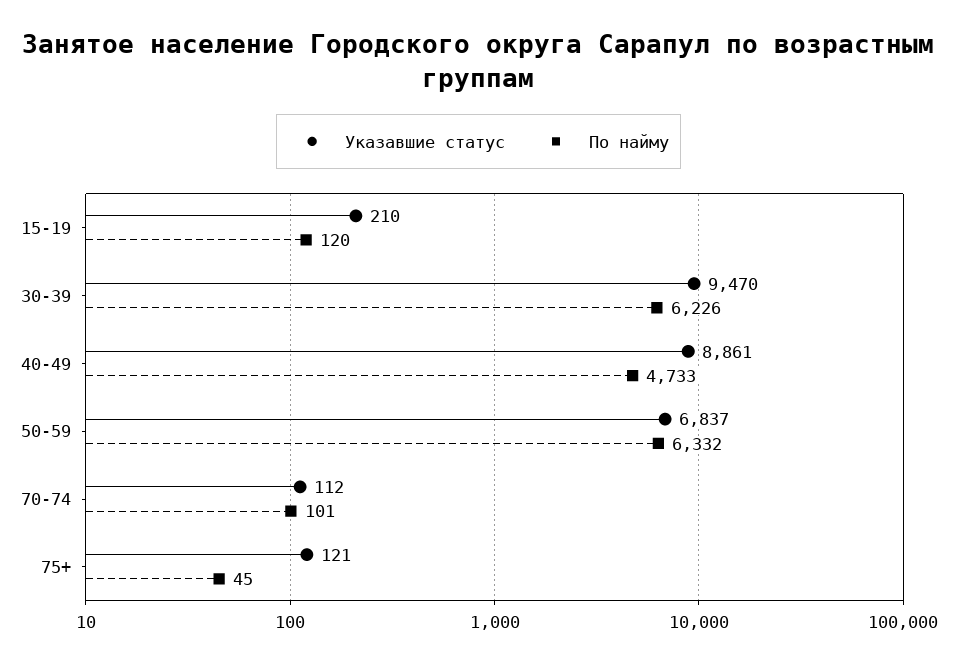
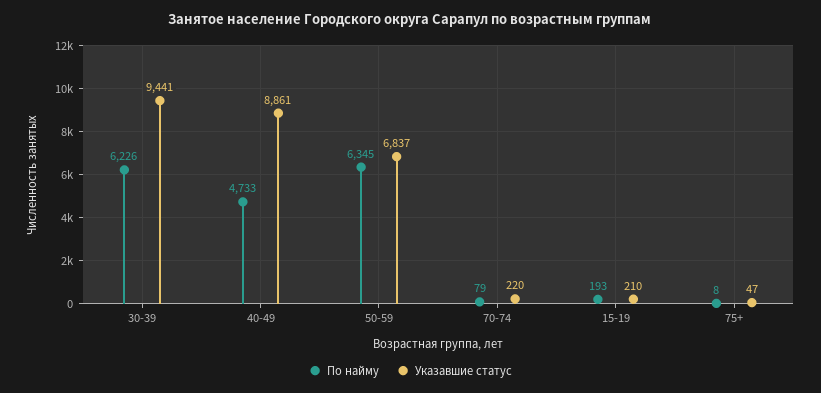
  {
    "Указавшие статус": {
      "15-19": 210,
-     "30-39": 9470,
+     "30-39": 9441,
      "40-49": 8861,
      "50-59": 6837,
-     "70-74": 112,
+     "70-74": 220,
-     "75+": 121
+     "75+": 47
    },
    "По найму": {
-     "15-19": 120,
+     "15-19": 193,
      "30-39": 6226,
      "40-49": 4733,
-     "50-59": 6332,
+     "50-59": 6345,
-     "70-74": 101,
+     "70-74": 79,
-     "75+": 45
+     "75+": 8
    }
  }

